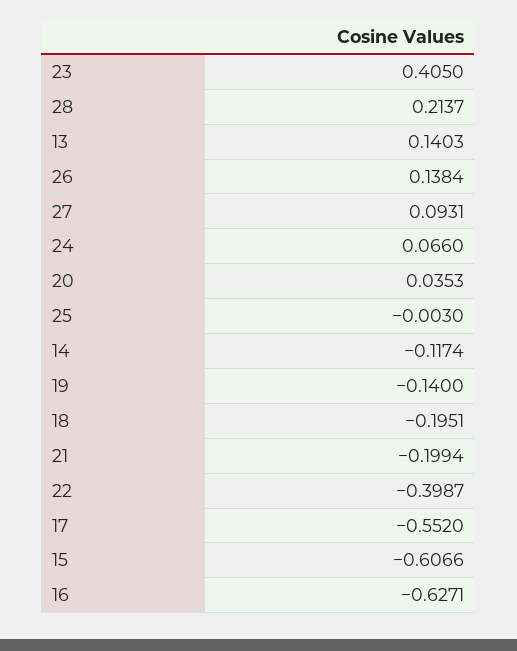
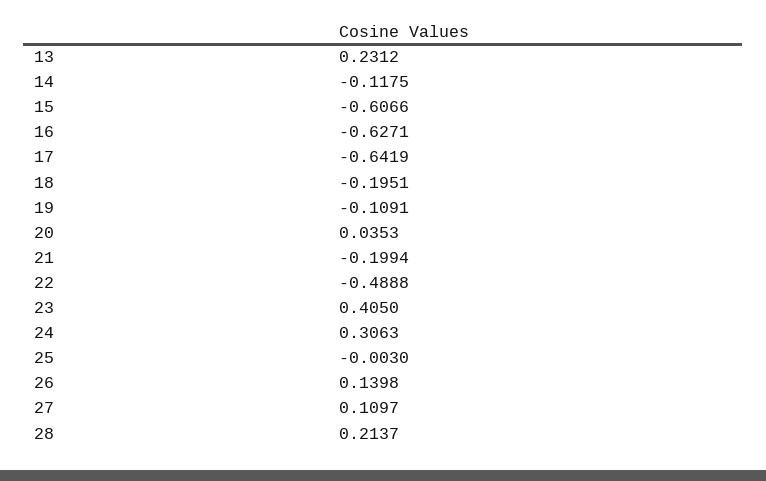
  {
    "23": 0.405,
    "28": 0.2137,
-   "13": 0.1403,
+   "13": 0.2312,
-   "26": 0.1384,
+   "26": 0.1398,
-   "27": 0.0931,
+   "27": 0.1097,
-   "24": 0.066,
+   "24": 0.3063,
    "20": 0.0353,
    "25": -0.003,
-   "14": -0.1174,
+   "14": -0.1175,
-   "19": -0.14,
+   "19": -0.1091,
    "18": -0.1951,
    "21": -0.1994,
-   "22": -0.3987,
+   "22": -0.4888,
-   "17": -0.552,
+   "17": -0.6419,
    "15": -0.6066,
    "16": -0.6271
  }

